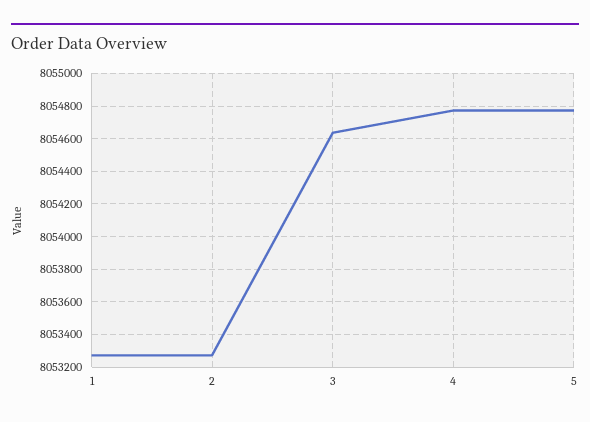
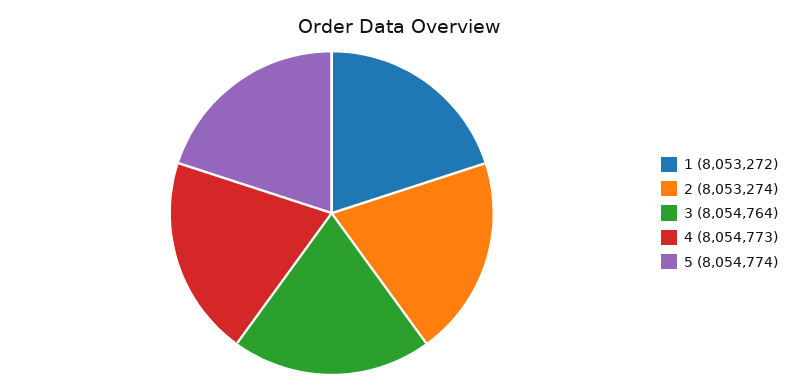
  {
    "1": 8053272,
    "2": 8053274,
-   "3": 8054650,
+   "3": 8054764,
    "4": 8054773,
    "5": 8054774
  }

